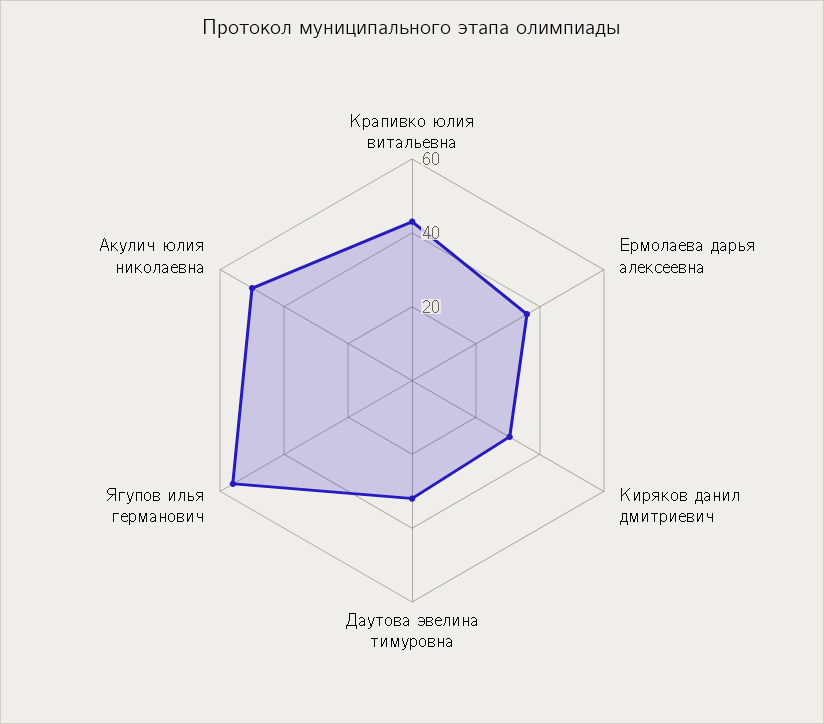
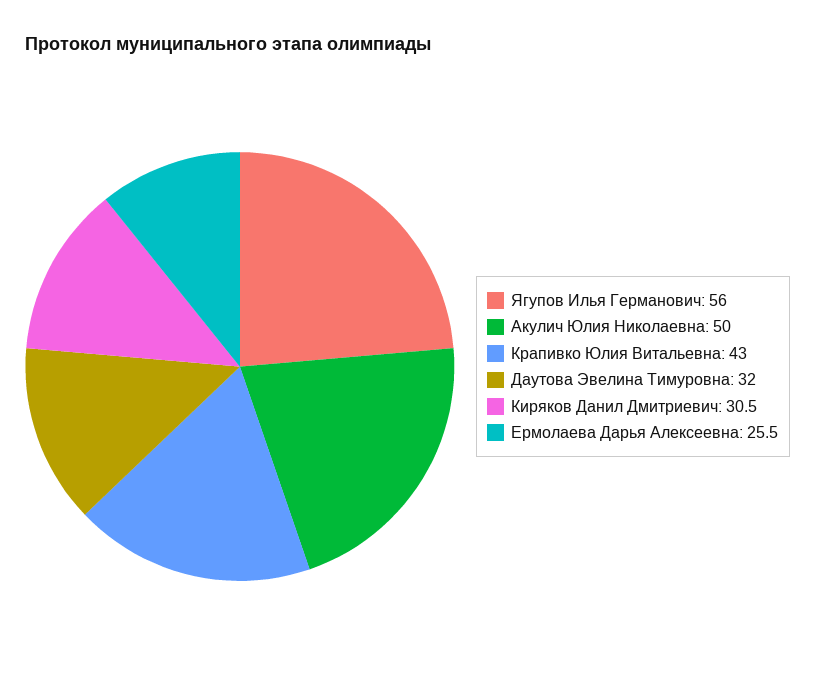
  {
    "Крапивко юлия витальевна": 43,
-   "Ермолаева дарья алексеевна": 35,
+   "Ермолаева дарья алексеевна": 25.5,
    "Киряков данил дмитриевич": 30.5,
    "Даутова эвелина тимуровна": 32,
    "Ягупов илья германович": 56,
    "Акулич юлия николаевна": 50
  }

